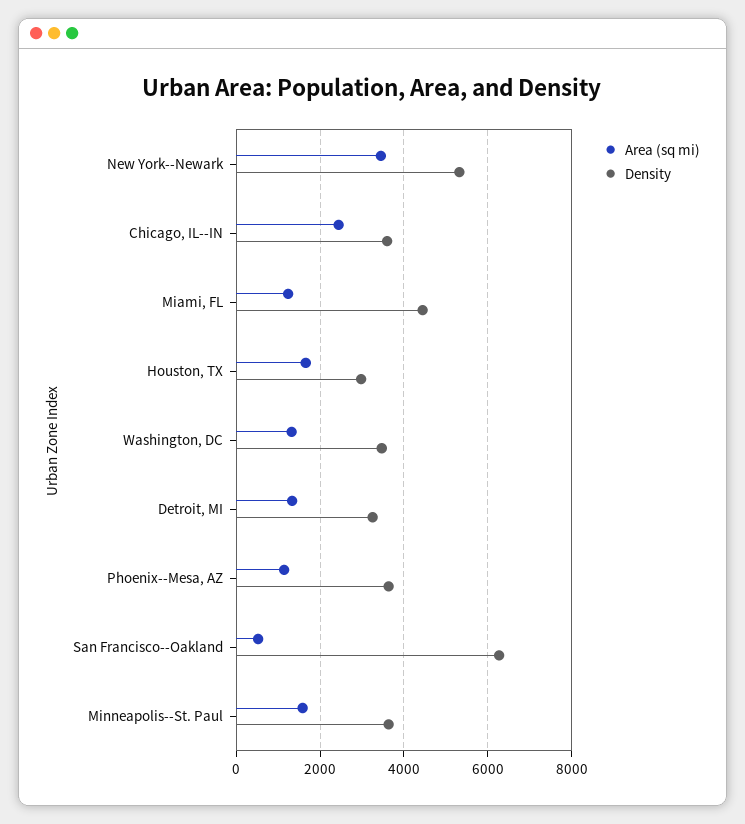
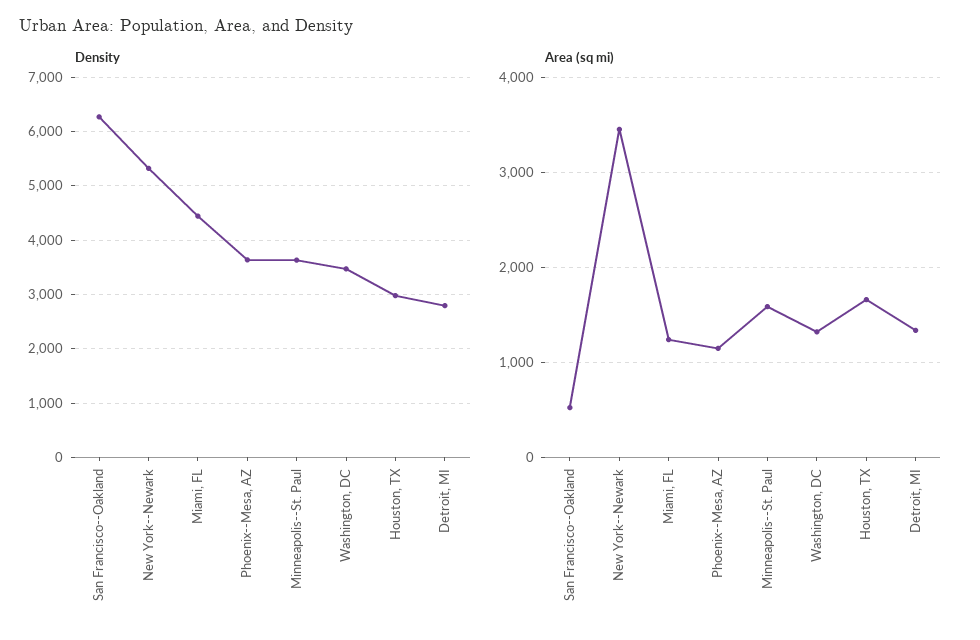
  {
    "Area (sq mi)": {
      "New York--Newark": 3500,
-     "Chicago, IL--IN": 2400,
      "Miami, FL": 1200,
      "Houston, TX": 1700,
      "Washington, DC": 1300,
      "Detroit, MI": 1300,
      "Phoenix--Mesa, AZ": 1100,
      "San Francisco--Oakland": 500,
      "Minneapolis--St. Paul": 1600
    },
    "Density": {
      "New York--Newark": 5400,
-     "Chicago, IL--IN": 3600,
      "Miami, FL": 4400,
      "Houston, TX": 3000,
      "Washington, DC": 3400,
-     "Detroit, MI": 3200,
+     "Detroit, MI": 2800,
      "Phoenix--Mesa, AZ": 3600,
      "San Francisco--Oakland": 6200,
      "Minneapolis--St. Paul": 3600
    }
  }

